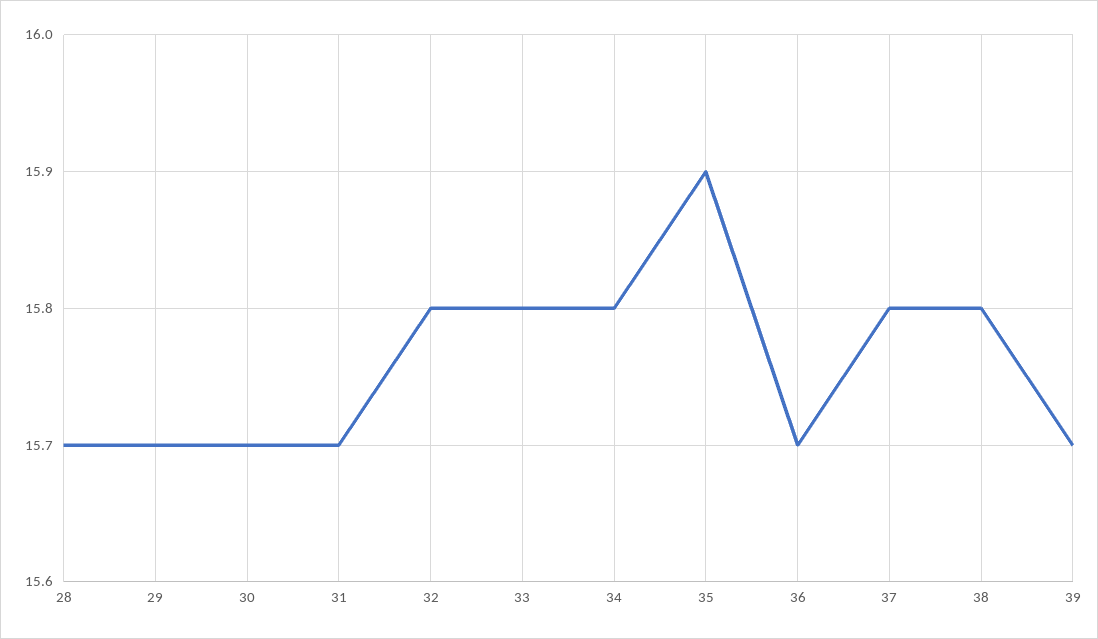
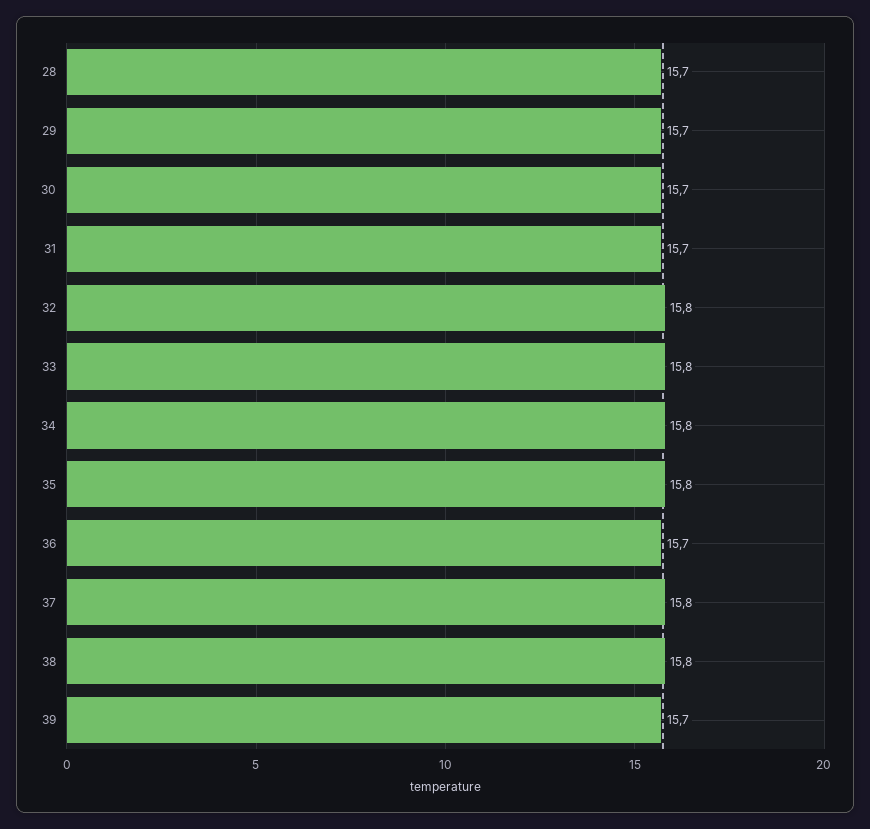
  {
    "28": 15.7,
    "29": 15.7,
    "30": 15.7,
    "31": 15.7,
    "32": 15.8,
    "33": 15.8,
    "34": 15.8,
-   "35": 15.9,
+   "35": 15.8,
    "36": 15.7,
    "37": 15.8,
    "38": 15.8,
    "39": 15.7
  }

